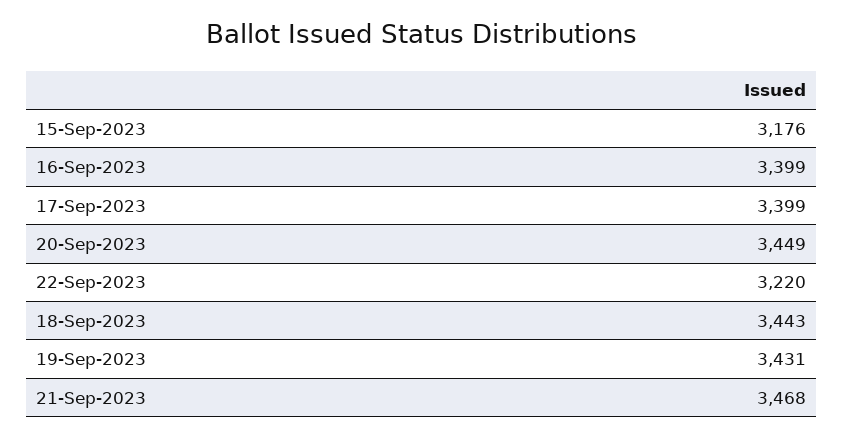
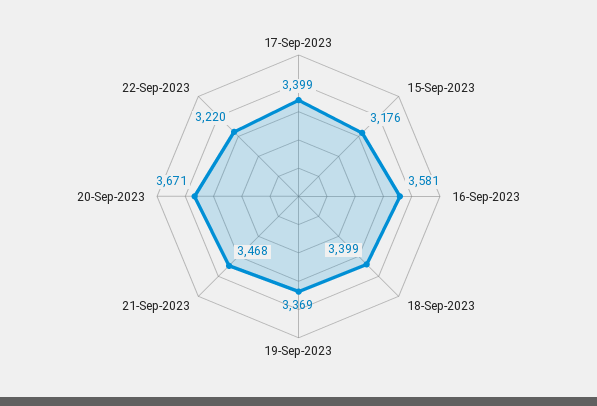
  {
    "15-Sep-2023": 3176,
-   "16-Sep-2023": 3399,
+   "16-Sep-2023": 3581,
    "17-Sep-2023": 3399,
-   "20-Sep-2023": 3449,
+   "20-Sep-2023": 3671,
    "22-Sep-2023": 3220,
-   "18-Sep-2023": 3443,
+   "18-Sep-2023": 3399,
-   "19-Sep-2023": 3431,
+   "19-Sep-2023": 3369,
    "21-Sep-2023": 3468
  }

